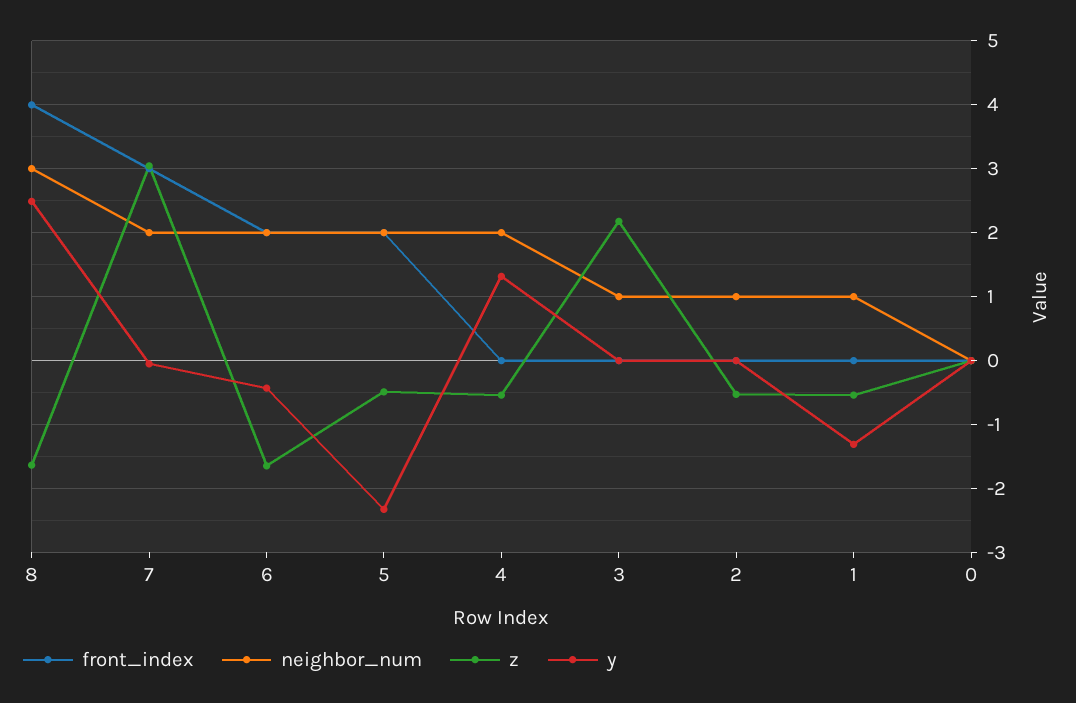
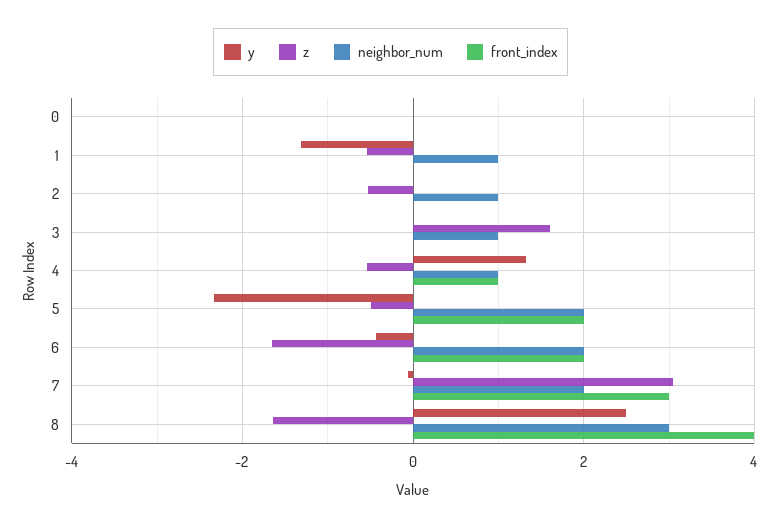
  {
    "front_index": {
      "8": 4,
      "7": 3,
      "6": 2,
      "5": 2,
-     "4": 0,
+     "4": 1,
      "3": 0,
      "2": 0,
      "1": 0,
      "0": 0
    },
    "neighbor_num": {
      "8": 3,
      "7": 2,
      "6": 2,
      "5": 2,
-     "4": 2,
+     "4": 1,
      "3": 1,
      "2": 1,
      "1": 1,
      "0": 0
    },
    "z": {
      "8": -1.6,
      "7": 3,
      "6": -1.6,
      "5": -0.5,
      "4": -0.5,
-     "3": 2.2,
+     "3": 1.6,
      "2": -0.5,
      "1": -0.5,
      "0": 0
    },
    "y": {
      "8": 2.5,
      "7": -0.1,
      "6": -0.4,
      "5": -2.3,
      "4": 1.3,
      "3": 0,
      "2": 0,
      "1": -1.3,
      "0": 0
    }
  }

